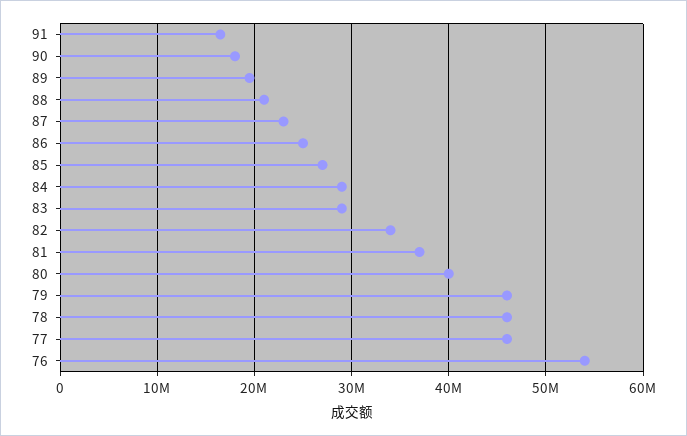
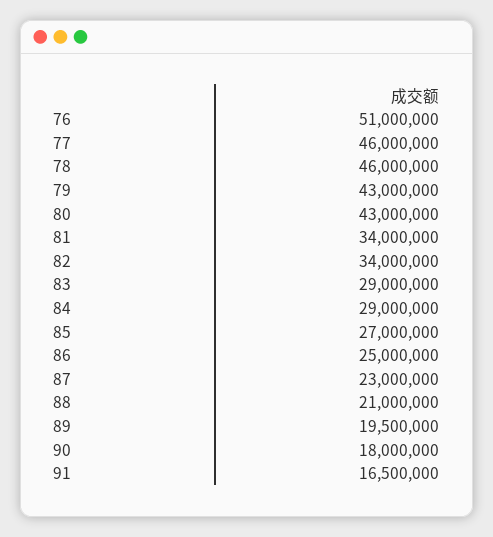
  {
    "91": 16500000,
    "90": 18000000,
    "89": 19500000,
    "88": 21000000,
    "87": 23000000,
    "86": 25000000,
    "85": 27000000,
    "84": 29000000,
    "83": 29000000,
    "82": 34000000,
-   "81": 37000000,
+   "81": 34000000,
-   "80": 40000000,
+   "80": 43000000,
-   "79": 46000000,
+   "79": 43000000,
    "78": 46000000,
    "77": 46000000,
-   "76": 54000000
+   "76": 51000000
  }

